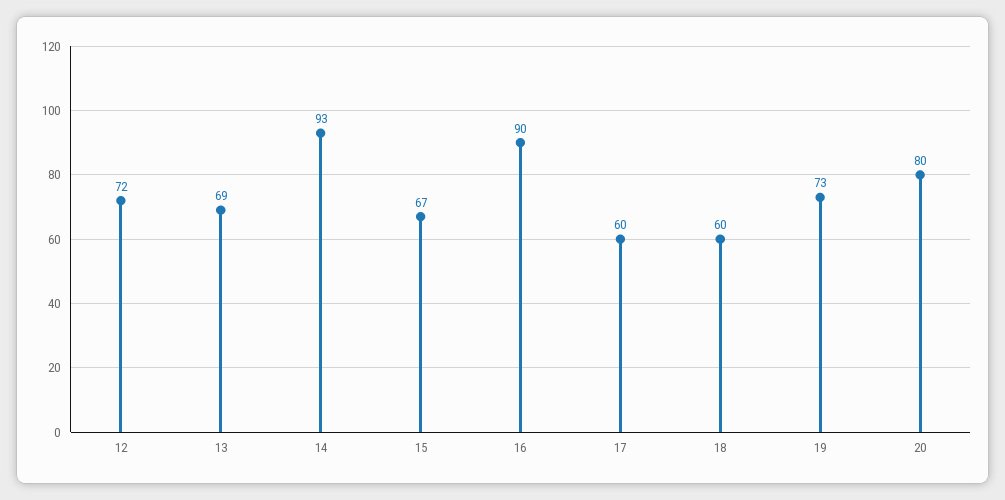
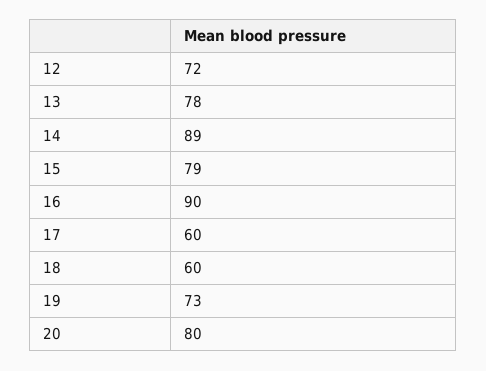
  {
    "12": 72,
-   "13": 69,
+   "13": 78,
-   "14": 93,
+   "14": 89,
-   "15": 67,
+   "15": 79,
    "16": 90,
    "17": 60,
    "18": 60,
    "19": 73,
    "20": 80
  }

